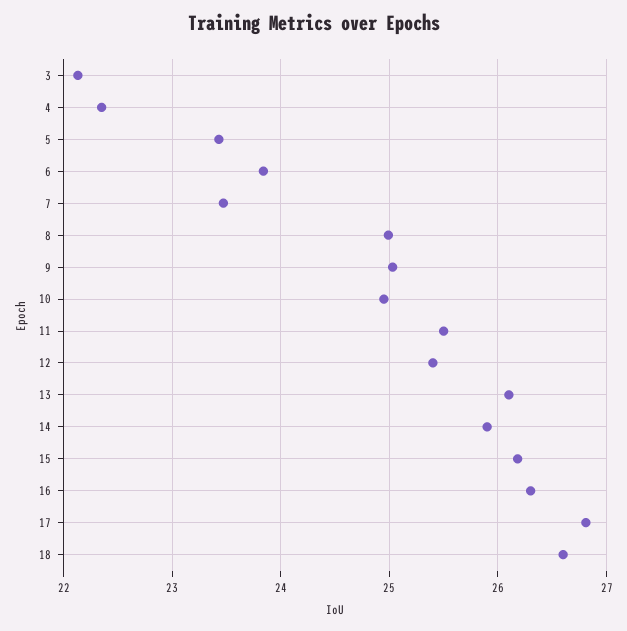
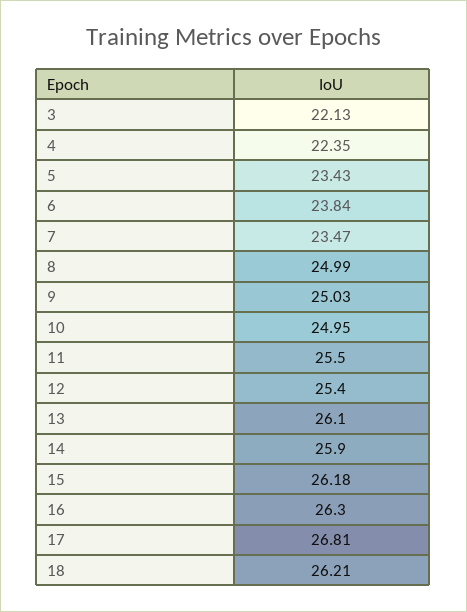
  {
    "3": 22.13,
    "4": 22.35,
    "5": 23.43,
    "6": 23.84,
    "7": 23.47,
    "8": 24.99,
    "9": 25.03,
    "10": 24.95,
    "11": 25.5,
    "12": 25.4,
    "13": 26.1,
    "14": 25.9,
    "15": 26.18,
    "16": 26.3,
    "17": 26.81,
-   "18": 26.6
+   "18": 26.21
  }

